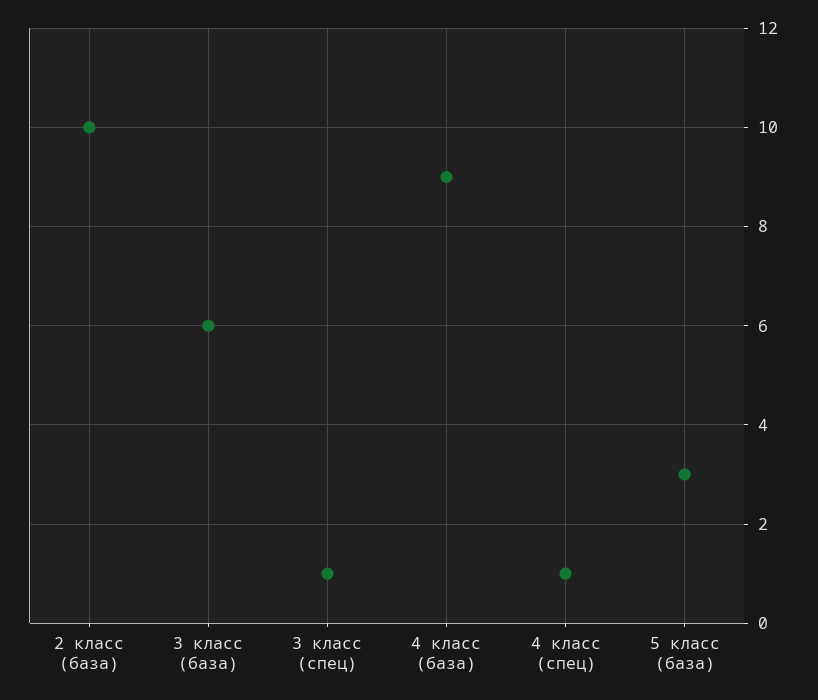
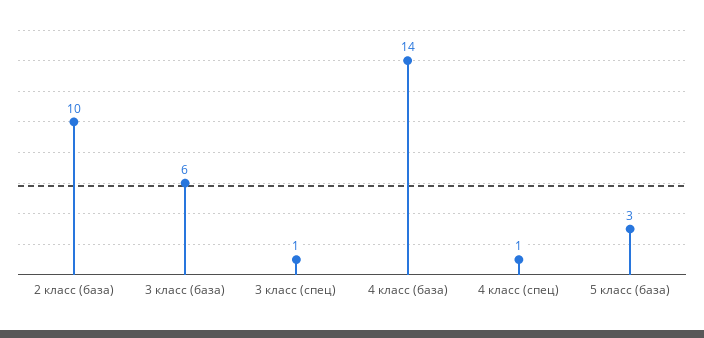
  {
    "2 класс (база)": 10,
    "3 класс (база)": 6,
    "3 класс (спец)": 1,
-   "4 класс (база)": 9,
+   "4 класс (база)": 14,
    "4 класс (спец)": 1,
    "5 класс (база)": 3
  }

